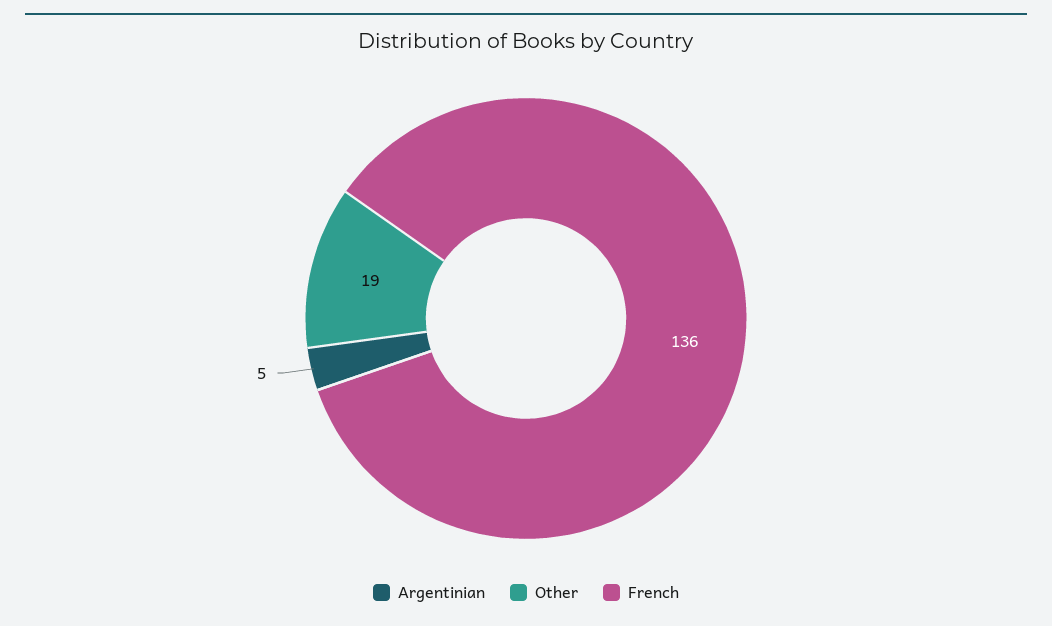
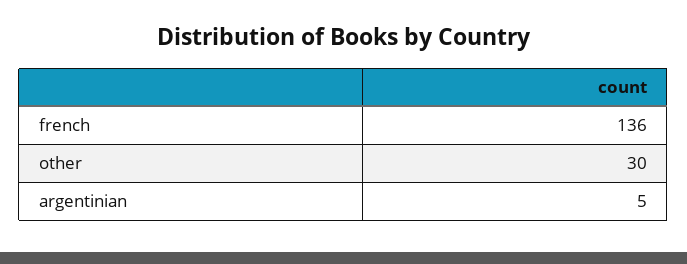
  {
    "Argentinian": 5,
-   "Other": 19,
+   "Other": 30,
    "French": 136
  }

